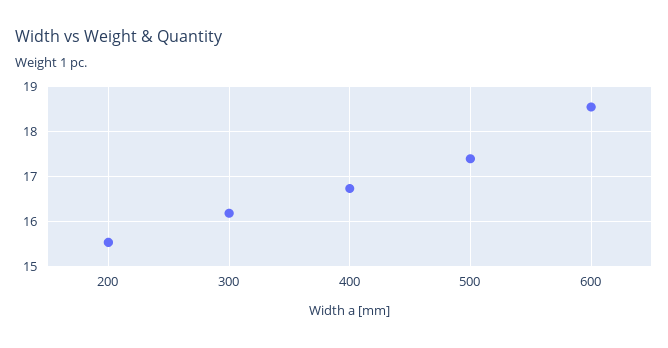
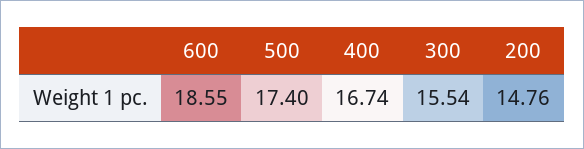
  {
-   "200": 15.6,
+   "200": 14.76,
-   "300": 16.2,
+   "300": 15.54,
    "400": 16.74,
    "500": 17.4,
    "600": 18.55
  }

